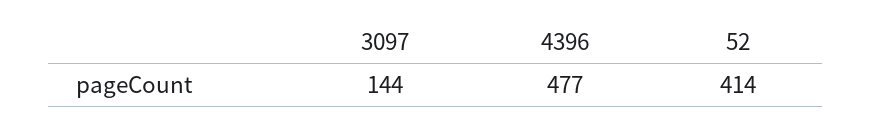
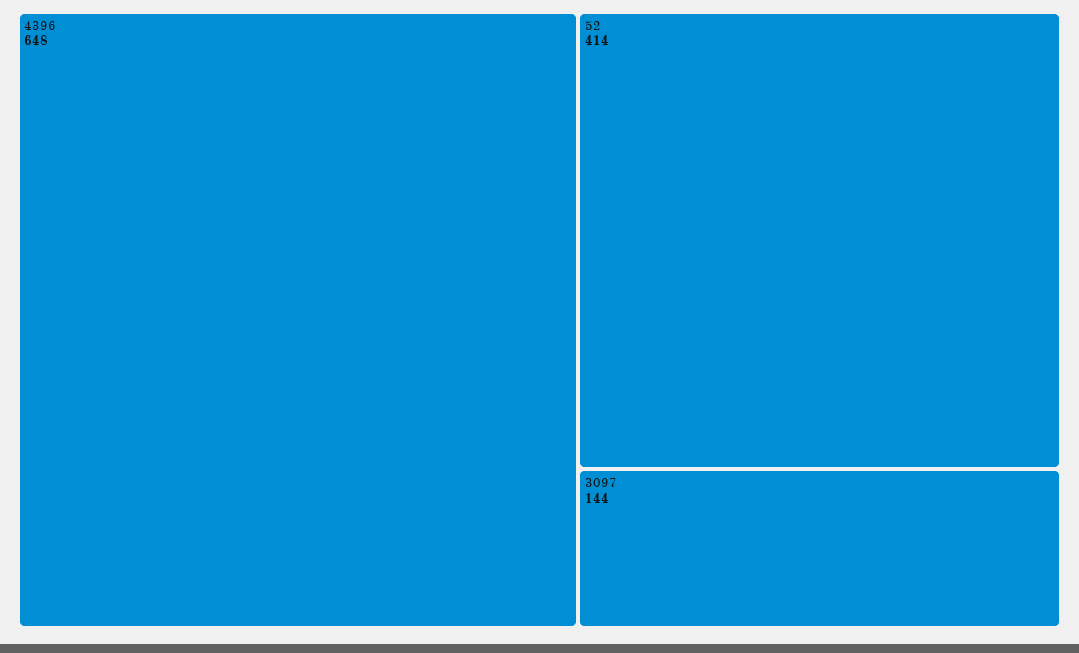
  {
    "3097": 144,
-   "4396": 477,
+   "4396": 648,
    "52": 414
  }

